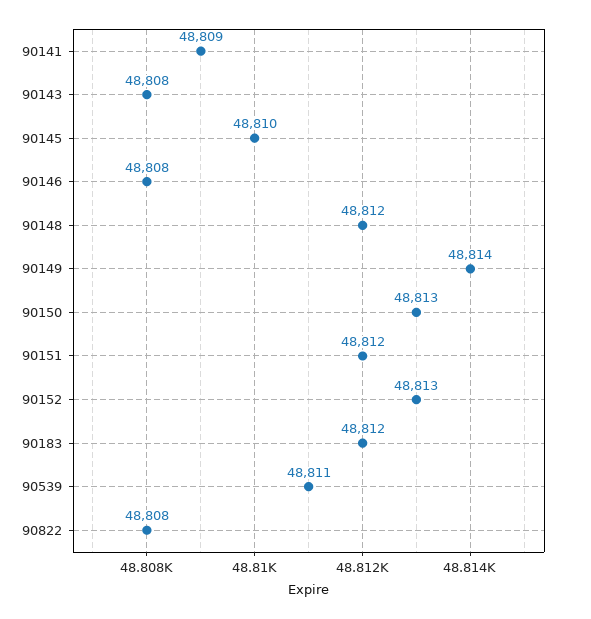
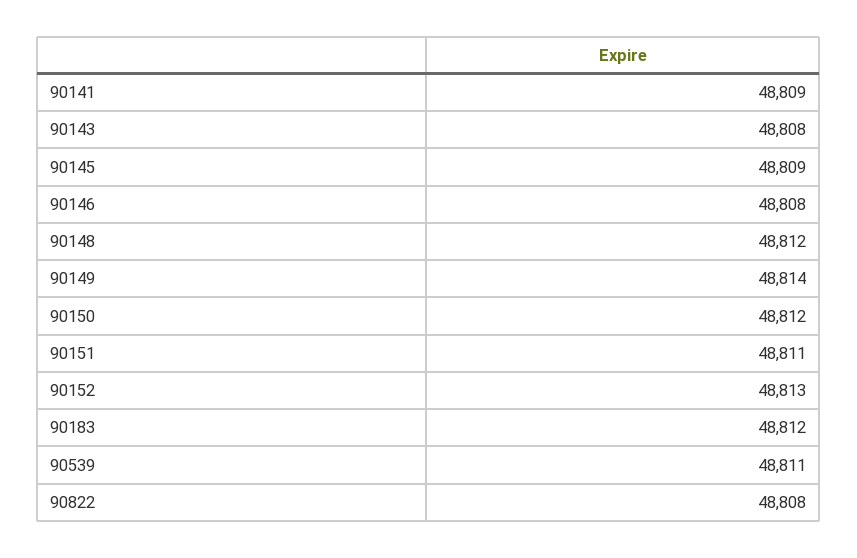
  {
    "90141": 48809,
    "90143": 48808,
-   "90145": 48810,
+   "90145": 48809,
    "90146": 48808,
    "90148": 48812,
    "90149": 48814,
-   "90150": 48813,
+   "90150": 48812,
-   "90151": 48812,
+   "90151": 48811,
    "90152": 48813,
    "90183": 48812,
    "90539": 48811,
    "90822": 48808
  }

